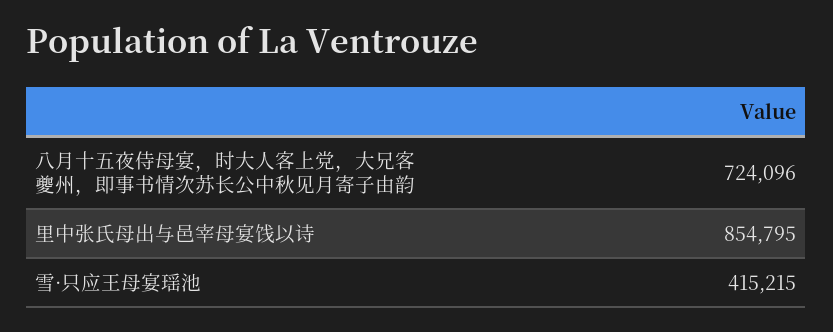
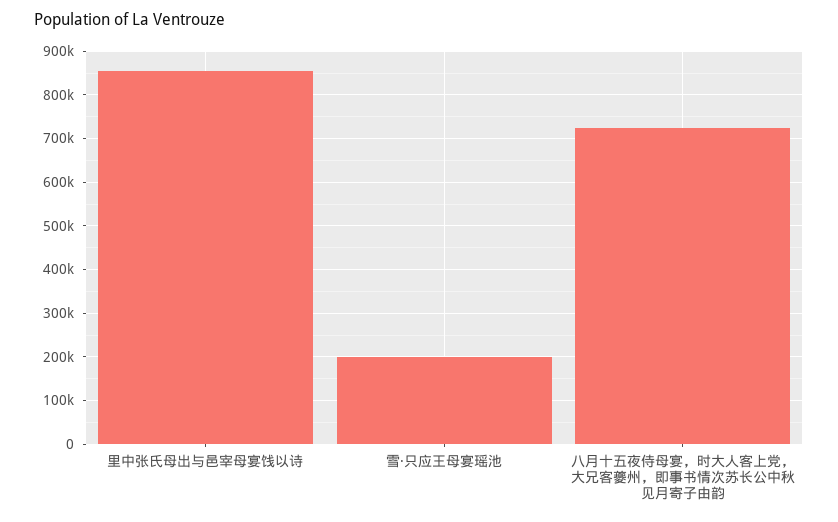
  {
    "八月十五夜侍母宴，时大人客上党，大兄客夔州，即事书情次苏长公中秋见月寄子由韵": 724096,
    "里中张氏母出与邑宰母宴饯以诗": 854795,
-   "雪·只应王母宴瑶池": 415215
+   "雪·只应王母宴瑶池": 200000
  }

